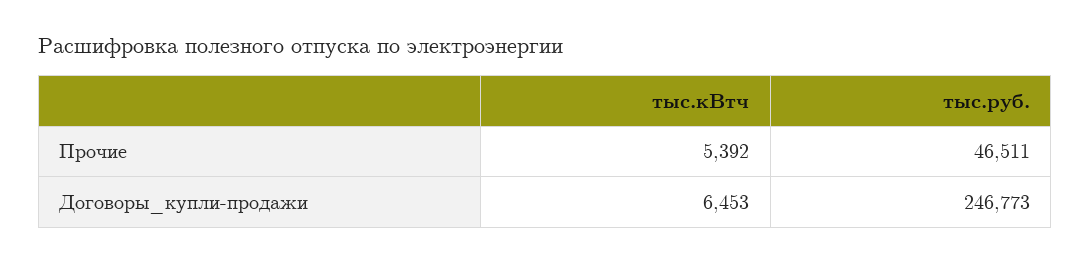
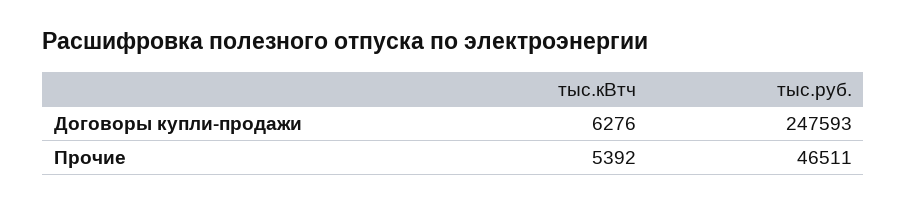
  {
    "тыс.кВтч": {
      "Прочие": 5392,
-     "Договоры_купли-продажи": 6453
+     "Договоры_купли-продажи": 6276
    },
    "тыс.руб.": {
      "Прочие": 46511,
-     "Договоры_купли-продажи": 246773
+     "Договоры_купли-продажи": 247593
    }
  }

